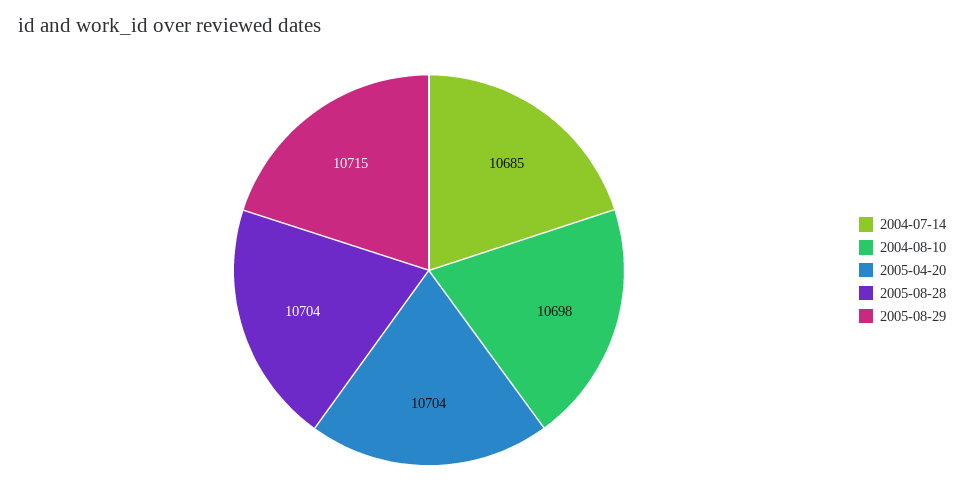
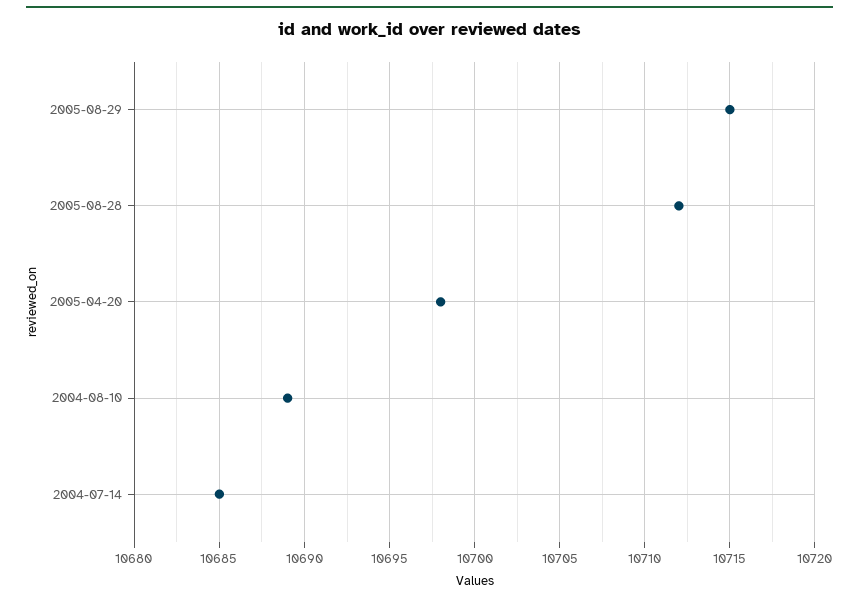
  {
    "2004-07-14": 10685,
-   "2004-08-10": 10698,
+   "2004-08-10": 10689,
-   "2005-04-20": 10704,
+   "2005-04-20": 10698,
-   "2005-08-28": 10704,
+   "2005-08-28": 10712,
    "2005-08-29": 10715
  }

